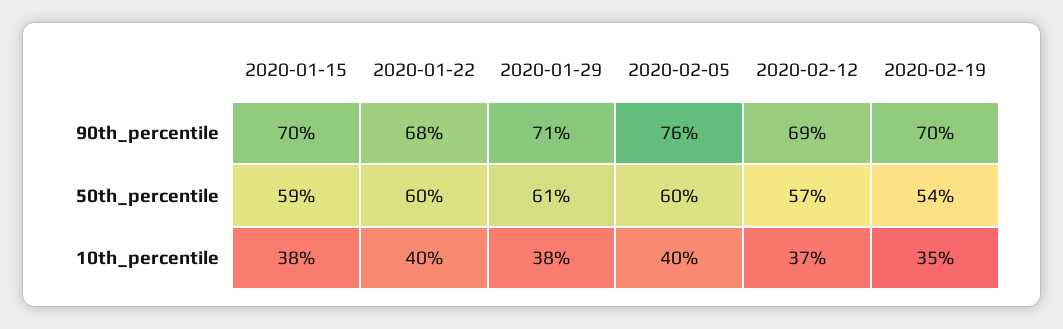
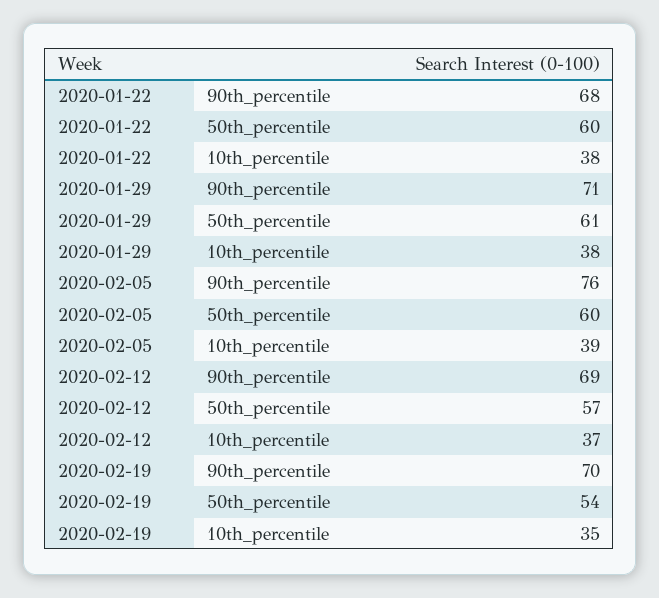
  {
-   "2020-01-15": {
-     "90th_percentile": 70,
-     "50th_percentile": 59,
-     "10th_percentile": 38
-   },
    "2020-01-22": {
      "90th_percentile": 68,
      "50th_percentile": 60,
-     "10th_percentile": 40
+     "10th_percentile": 38
    },
    "2020-01-29": {
      "90th_percentile": 71,
      "50th_percentile": 61,
      "10th_percentile": 38
    },
    "2020-02-05": {
      "90th_percentile": 76,
      "50th_percentile": 60,
-     "10th_percentile": 40
+     "10th_percentile": 39
    },
    "2020-02-12": {
      "90th_percentile": 69,
      "50th_percentile": 57,
      "10th_percentile": 37
    },
    "2020-02-19": {
      "90th_percentile": 70,
      "50th_percentile": 54,
      "10th_percentile": 35
    }
  }

